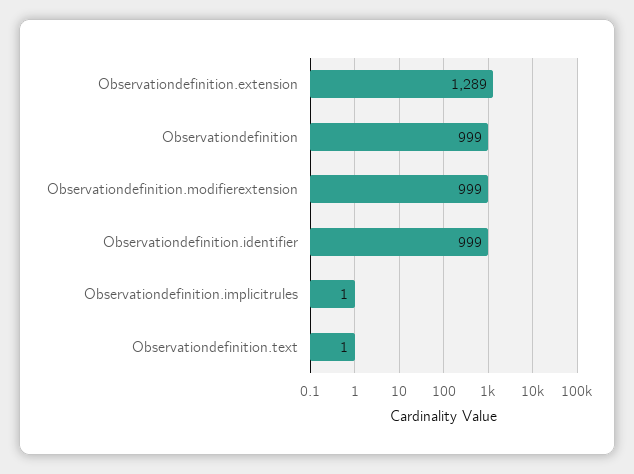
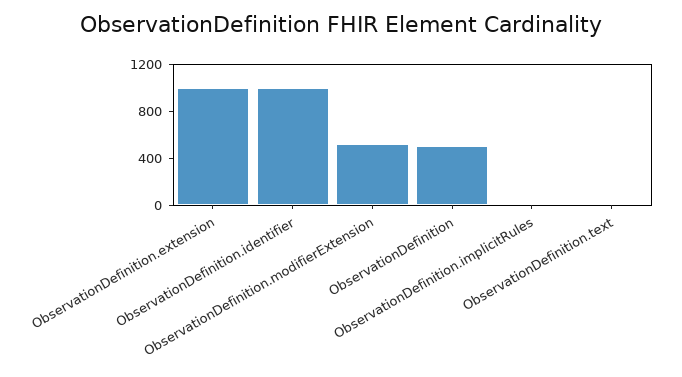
  {
-   "Observationdefinition.extension": 1289,
+   "Observationdefinition.extension": 1000,
-   "Observationdefinition": 999,
+   "Observationdefinition": 500,
-   "Observationdefinition.modifierextension": 999,
+   "Observationdefinition.modifierextension": 500,
    "Observationdefinition.identifier": 999,
    "Observationdefinition.implicitrules": 1,
    "Observationdefinition.text": 1
  }

